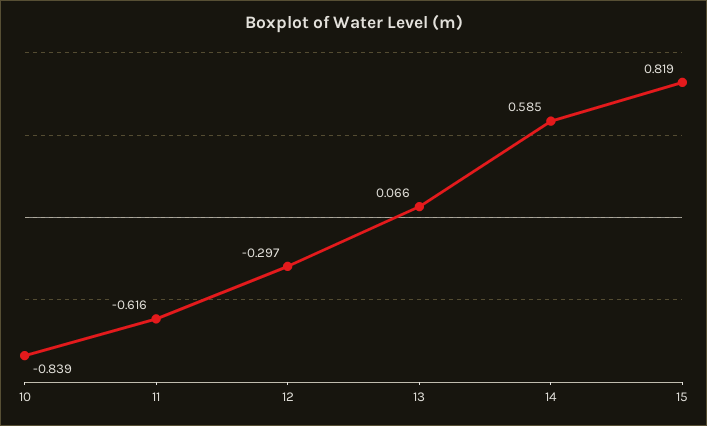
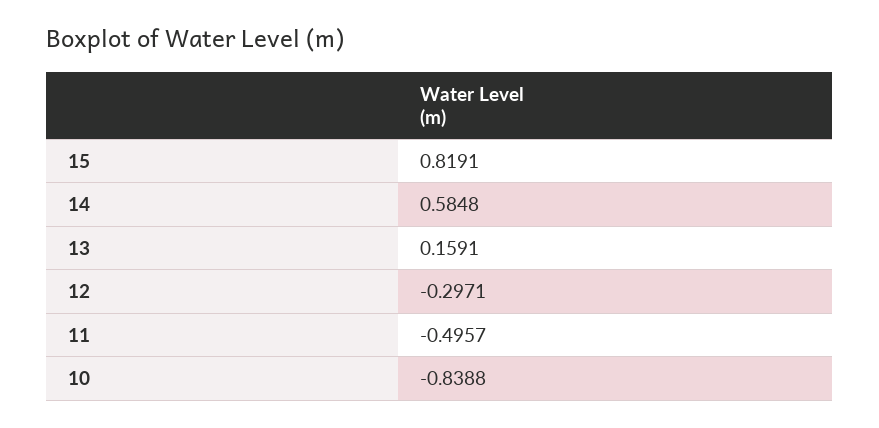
  {
    "10": -0.8388,
-   "11": -0.616,
+   "11": -0.4957,
    "12": -0.2971,
-   "13": 0.066,
+   "13": 0.1591,
    "14": 0.5848,
    "15": 0.8191
  }

